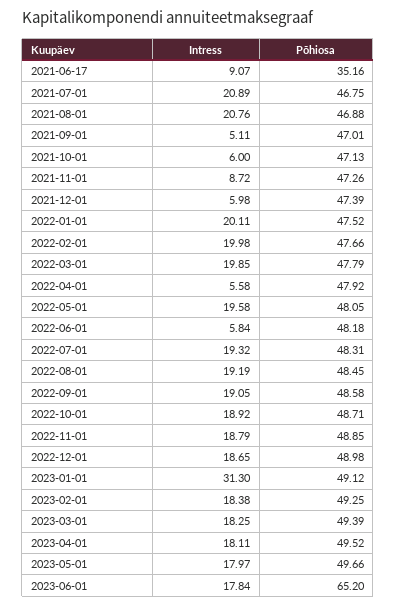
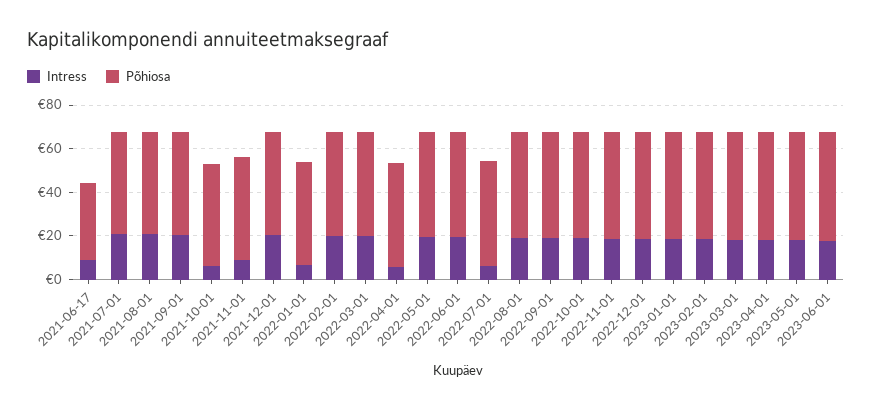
  {
    "Intress": {
      "2021-06-17": 9.07,
      "2021-07-01": 20.89,
      "2021-08-01": 20.76,
-     "2021-09-01": 5.11,
+     "2021-09-01": 20,
      "2021-10-01": 6,
      "2021-11-01": 8.72,
-     "2021-12-01": 5.98,
+     "2021-12-01": 20,
-     "2022-01-01": 20.11,
+     "2022-01-01": 5,
      "2022-02-01": 19.98,
      "2022-03-01": 19.85,
      "2022-04-01": 5.58,
      "2022-05-01": 19.58,
-     "2022-06-01": 5.84,
+     "2022-06-01": 20,
-     "2022-07-01": 19.32,
+     "2022-07-01": 5,
      "2022-08-01": 19.19,
      "2022-09-01": 19.05,
      "2022-10-01": 18.92,
      "2022-11-01": 18.79,
      "2022-12-01": 18.65,
-     "2023-01-01": 31.3,
+     "2023-01-01": 20,
      "2023-02-01": 18.38,
      "2023-03-01": 18.25,
      "2023-04-01": 18.11,
      "2023-05-01": 17.97,
      "2023-06-01": 17.84
    },
    "Põhiosa": {
      "2021-06-17": 35.16,
      "2021-07-01": 46.75,
      "2021-08-01": 46.88,
      "2021-09-01": 47.01,
      "2021-10-01": 47.13,
      "2021-11-01": 47.26,
      "2021-12-01": 47.39,
      "2022-01-01": 47.52,
      "2022-02-01": 47.66,
      "2022-03-01": 47.79,
      "2022-04-01": 47.92,
      "2022-05-01": 48.05,
      "2022-06-01": 48.18,
      "2022-07-01": 48.31,
      "2022-08-01": 48.45,
      "2022-09-01": 48.58,
      "2022-10-01": 48.71,
      "2022-11-01": 48.85,
      "2022-12-01": 48.98,
      "2023-01-01": 49.12,
      "2023-02-01": 49.25,
      "2023-03-01": 49.39,
      "2023-04-01": 49.52,
      "2023-05-01": 49.66,
-     "2023-06-01": 65.2
+     "2023-06-01": 50
    }
  }

